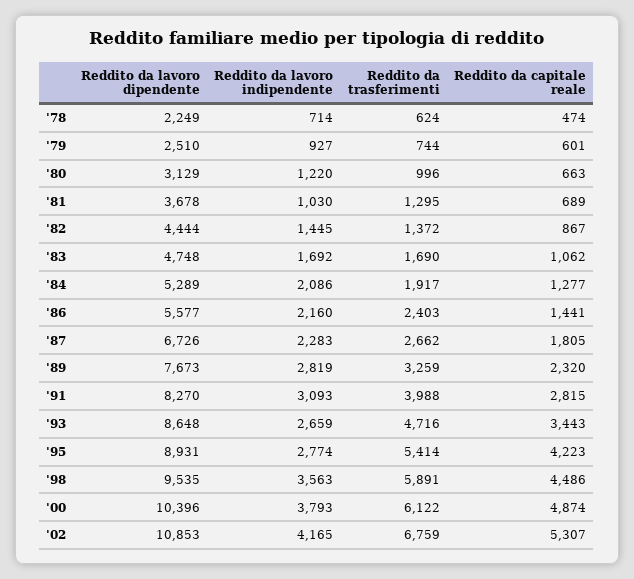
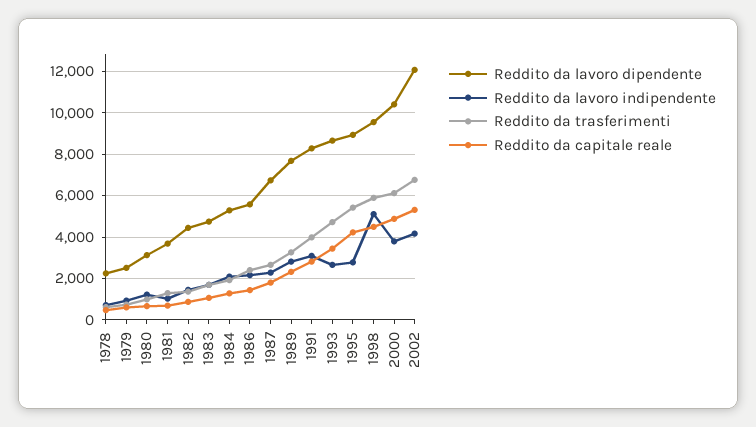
  {
    "Reddito da lavoro dipendente": {
      "'78": 2249,
      "'79": 2510,
      "'80": 3129,
      "'81": 3678,
      "'82": 4444,
      "'83": 4748,
      "'84": 5289,
      "'86": 5577,
      "'87": 6726,
      "'89": 7673,
      "'91": 8270,
      "'93": 8648,
      "'95": 8931,
      "'98": 9535,
      "'00": 10396,
-     "'02": 10853
+     "'02": 12000
    },
    "Reddito da lavoro indipendente": {
      "'78": 714,
      "'79": 927,
      "'80": 1220,
      "'81": 1030,
      "'82": 1445,
      "'83": 1692,
      "'84": 2086,
      "'86": 2160,
      "'87": 2283,
      "'89": 2819,
      "'91": 3093,
      "'93": 2659,
      "'95": 2774,
-     "'98": 3563,
+     "'98": 5000,
      "'00": 3793,
      "'02": 4165
    },
    "Reddito da trasferimenti": {
      "'78": 624,
      "'79": 744,
      "'80": 996,
      "'81": 1295,
      "'82": 1372,
      "'83": 1690,
      "'84": 1917,
      "'86": 2403,
      "'87": 2662,
      "'89": 3259,
      "'91": 3988,
      "'93": 4716,
      "'95": 5414,
      "'98": 5891,
      "'00": 6122,
      "'02": 6759
    },
    "Reddito da capitale reale": {
      "'78": 474,
      "'79": 601,
      "'80": 663,
      "'81": 689,
      "'82": 867,
      "'83": 1062,
      "'84": 1277,
      "'86": 1441,
      "'87": 1805,
      "'89": 2320,
      "'91": 2815,
      "'93": 3443,
      "'95": 4223,
      "'98": 4486,
      "'00": 4874,
      "'02": 5307
    }
  }

